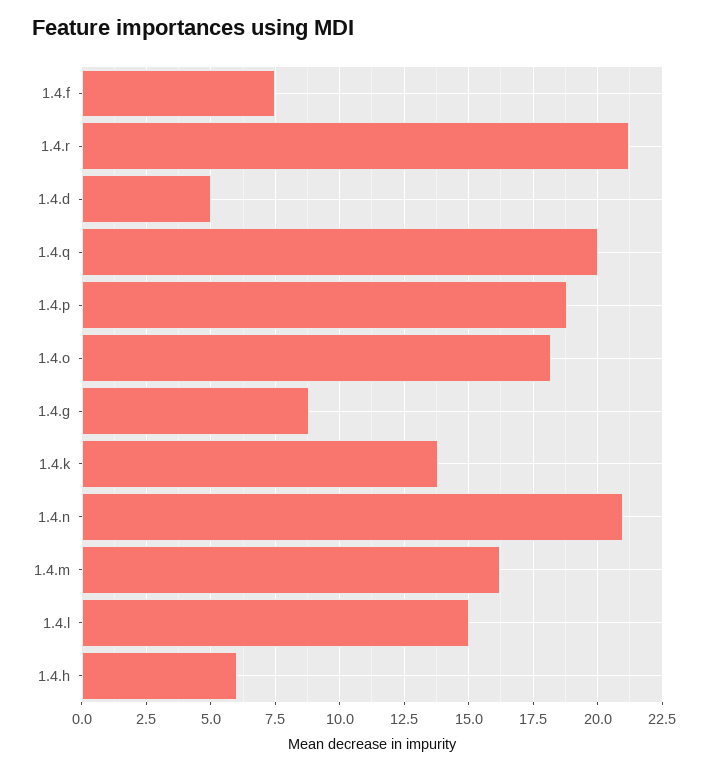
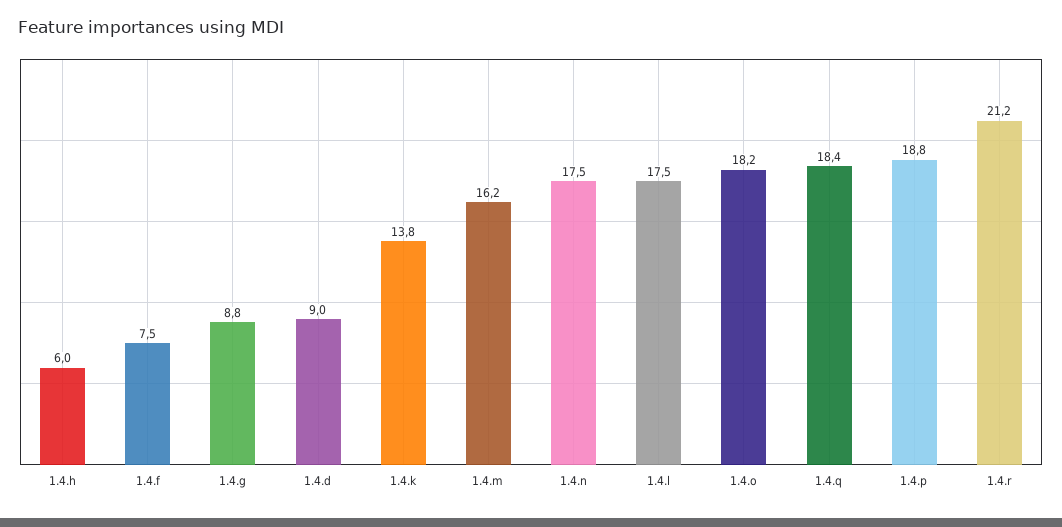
  {
    "1.4.f": 7.5,
    "1.4.r": 21.2,
-   "1.4.d": 5,
+   "1.4.d": 9,
-   "1.4.q": 20,
+   "1.4.q": 18.4,
    "1.4.p": 18.8,
    "1.4.o": 18.2,
    "1.4.g": 8.8,
    "1.4.k": 13.8,
-   "1.4.n": 21,
+   "1.4.n": 17.5,
    "1.4.m": 16.2,
-   "1.4.l": 15,
+   "1.4.l": 17.5,
    "1.4.h": 6
  }

